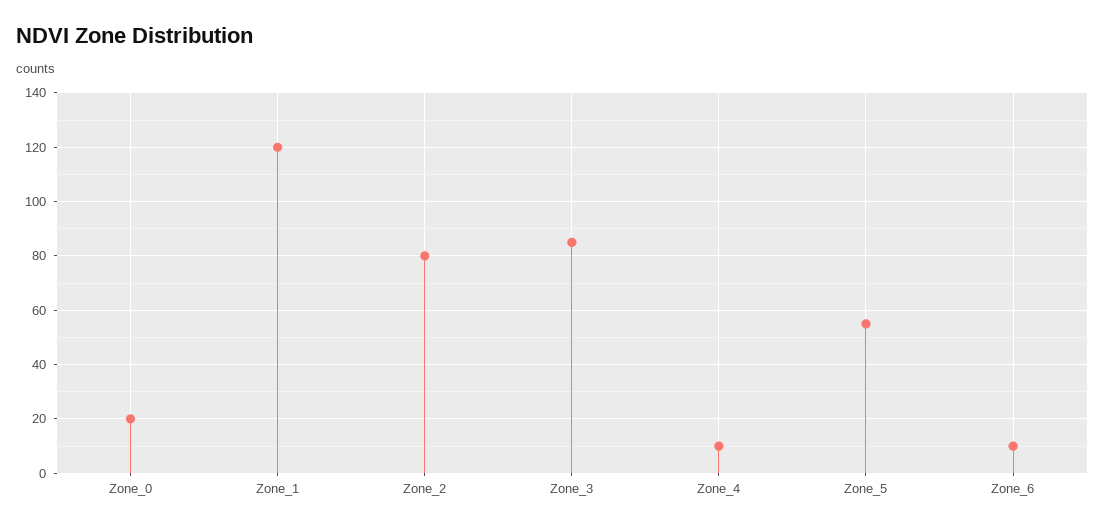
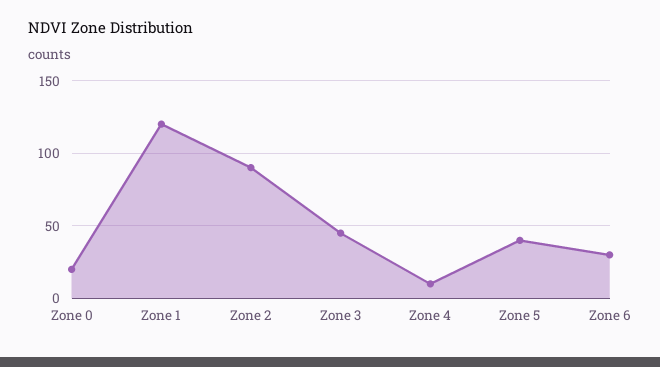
  {
    "Zone_0": 20,
    "Zone_1": 120,
-   "Zone_2": 80,
+   "Zone_2": 90,
-   "Zone_3": 85,
+   "Zone_3": 45,
    "Zone_4": 10,
-   "Zone_5": 55,
+   "Zone_5": 40,
-   "Zone_6": 10
+   "Zone_6": 30
  }

